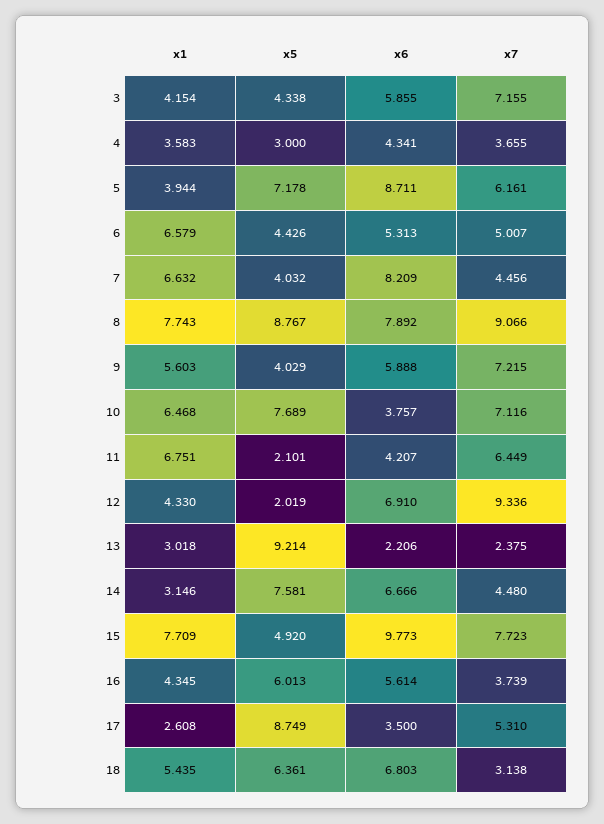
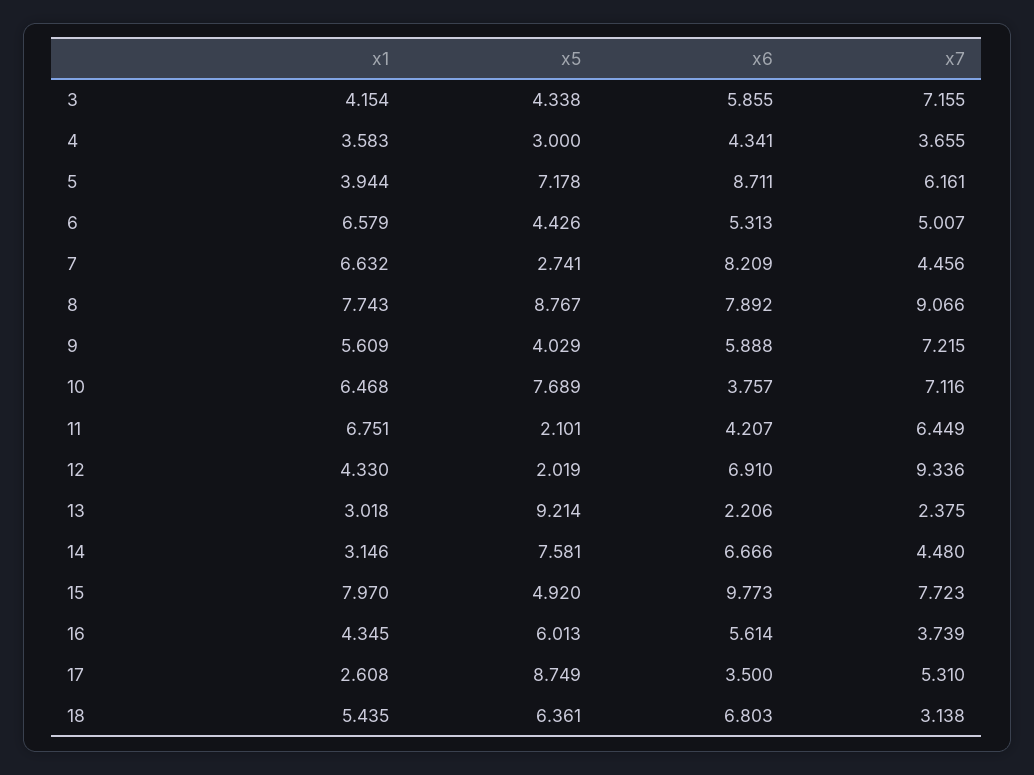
  {
    "x1": {
      "3": 4.154,
      "4": 3.583,
      "5": 3.944,
      "6": 6.579,
      "7": 6.632,
      "8": 7.743,
-     "9": 5.603,
+     "9": 5.609,
      "10": 6.468,
      "11": 6.751,
      "12": 4.33,
      "13": 3.018,
      "14": 3.146,
-     "15": 7.709,
+     "15": 7.97,
      "16": 4.345,
      "17": 2.608,
      "18": 5.435
    },
    "x5": {
      "3": 4.338,
      "4": 3,
      "5": 7.178,
      "6": 4.426,
-     "7": 4.032,
+     "7": 2.741,
      "8": 8.767,
      "9": 4.029,
      "10": 7.689,
      "11": 2.101,
      "12": 2.019,
      "13": 9.214,
      "14": 7.581,
      "15": 4.92,
      "16": 6.013,
      "17": 8.749,
      "18": 6.361
    },
    "x6": {
      "3": 5.855,
      "4": 4.341,
      "5": 8.711,
      "6": 5.313,
      "7": 8.209,
      "8": 7.892,
      "9": 5.888,
      "10": 3.757,
      "11": 4.207,
      "12": 6.91,
      "13": 2.206,
      "14": 6.666,
      "15": 9.773,
      "16": 5.614,
      "17": 3.5,
      "18": 6.803
    },
    "x7": {
      "3": 7.155,
      "4": 3.655,
      "5": 6.161,
      "6": 5.007,
      "7": 4.456,
      "8": 9.066,
      "9": 7.215,
      "10": 7.116,
      "11": 6.449,
      "12": 9.336,
      "13": 2.375,
      "14": 4.48,
      "15": 7.723,
      "16": 3.739,
      "17": 5.31,
      "18": 3.138
    }
  }

